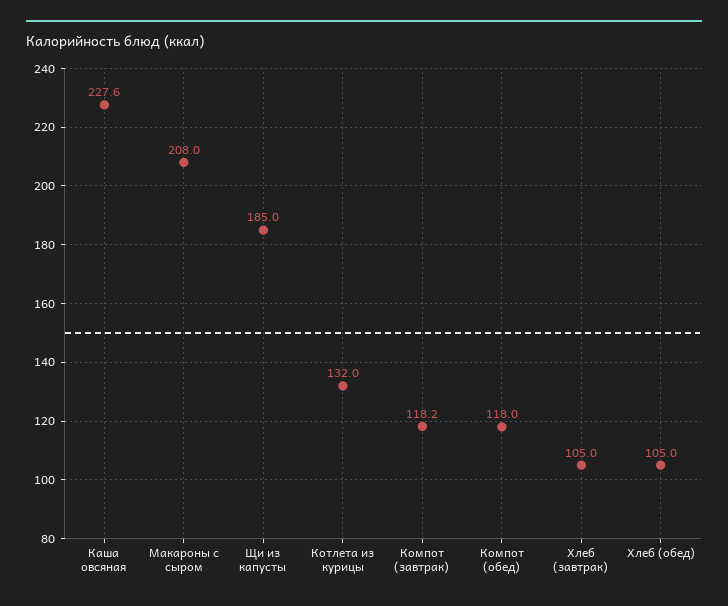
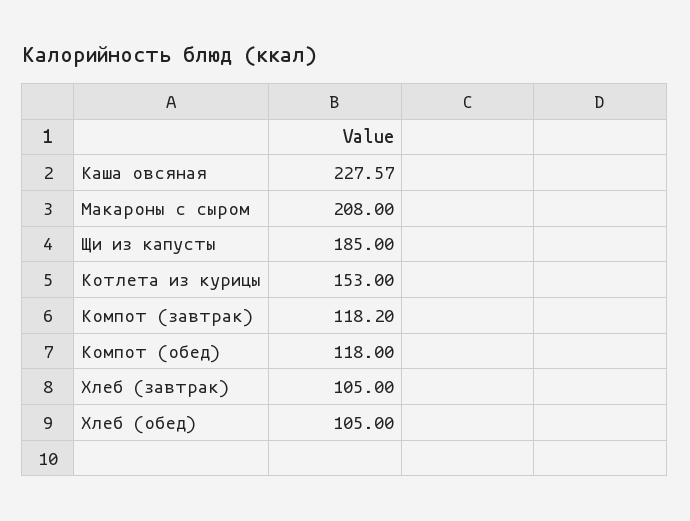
  {
    "Каша овсяная": 227.57,
    "Макароны с сыром": 208,
    "Щи из капусты": 185,
-   "Котлета из курицы": 132,
+   "Котлета из курицы": 153,
    "Компот (завтрак)": 118.2,
    "Компот (обед)": 118,
    "Хлеб (завтрак)": 105,
    "Хлеб (обед)": 105
  }

